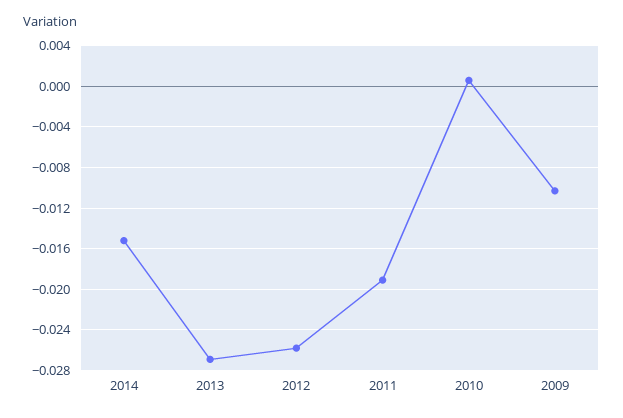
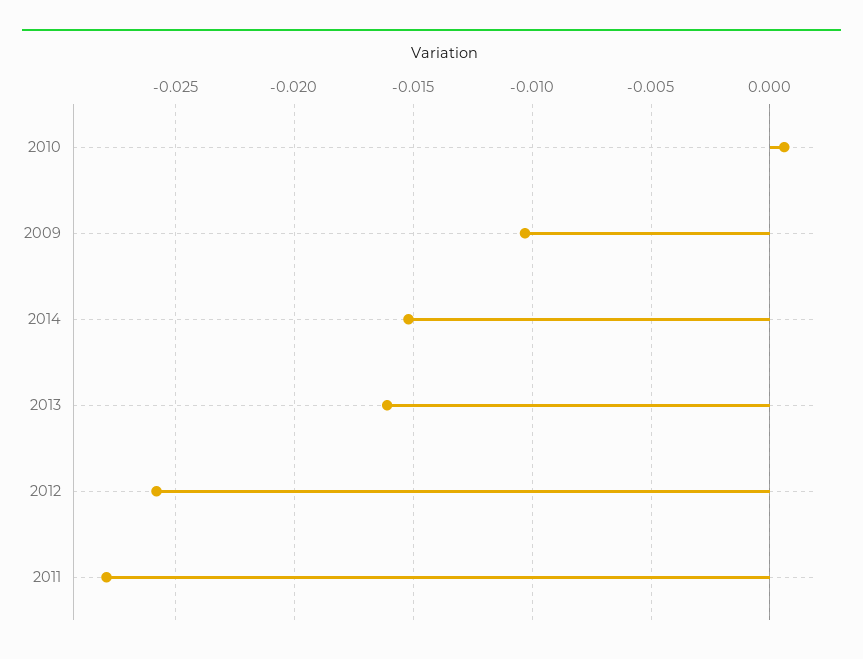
  {
    "2014": -0.015,
-   "2013": -0.027,
+   "2013": -0.016,
    "2012": -0.026,
-   "2011": -0.019,
+   "2011": -0.028,
    "2010": 0.0005,
    "2009": -0.0105
  }

